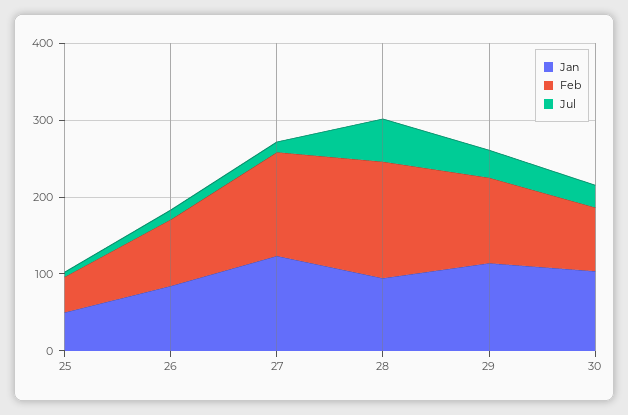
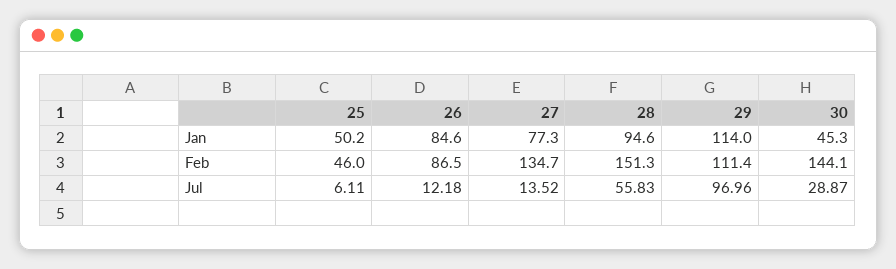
  {
    "Jan": {
      "25": 50.2,
      "26": 84.6,
-     "27": 120,
+     "27": 77.3,
      "28": 94.6,
      "29": 114,
-     "30": 100
+     "30": 45.3
    },
    "Feb": {
      "25": 46,
      "26": 86.5,
      "27": 134.7,
      "28": 151.3,
      "29": 111.4,
-     "30": 80
+     "30": 144.1
    },
    "Jul": {
      "25": 6.11,
      "26": 12.18,
      "27": 13.52,
      "28": 55.83,
-     "29": 40,
+     "29": 96.96,
      "30": 28.87
    }
  }

